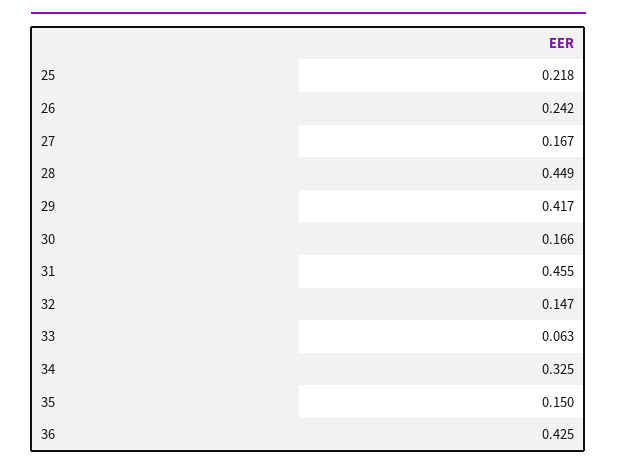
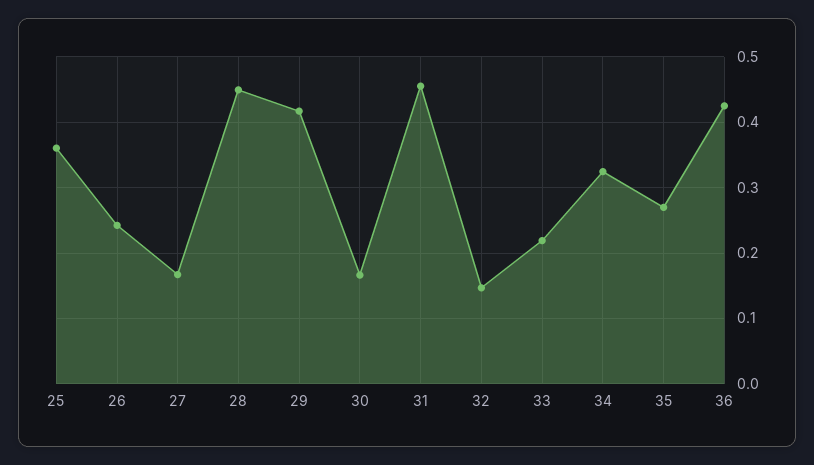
  {
-   "25": 0.218,
+   "25": 0.36,
    "26": 0.242,
    "27": 0.167,
    "28": 0.449,
    "29": 0.417,
    "30": 0.166,
    "31": 0.455,
    "32": 0.147,
-   "33": 0.063,
+   "33": 0.22,
    "34": 0.325,
-   "35": 0.15,
+   "35": 0.27,
    "36": 0.425
  }

